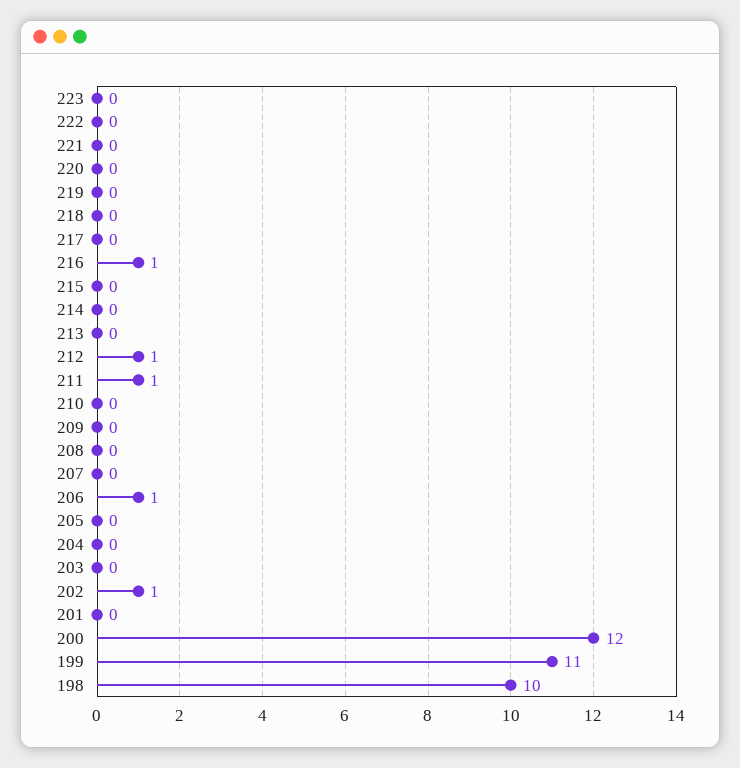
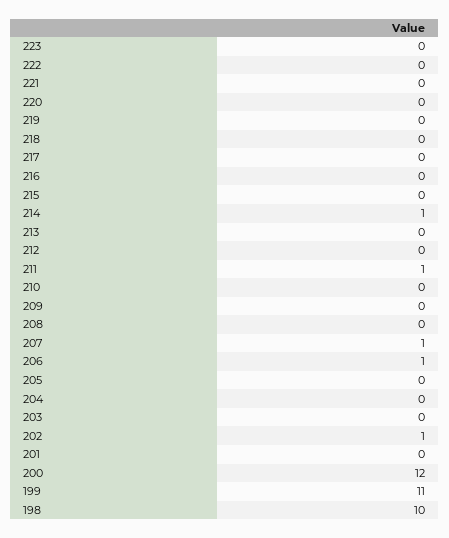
  {
    "223": 0,
    "222": 0,
    "221": 0,
    "220": 0,
    "219": 0,
    "218": 0,
    "217": 0,
-   "216": 1,
+   "216": 0,
    "215": 0,
-   "214": 0,
+   "214": 1,
    "213": 0,
-   "212": 1,
+   "212": 0,
    "211": 1,
    "210": 0,
    "209": 0,
    "208": 0,
-   "207": 0,
+   "207": 1,
    "206": 1,
    "205": 0,
    "204": 0,
    "203": 0,
    "202": 1,
    "201": 0,
    "200": 12,
    "199": 11,
    "198": 10
  }

